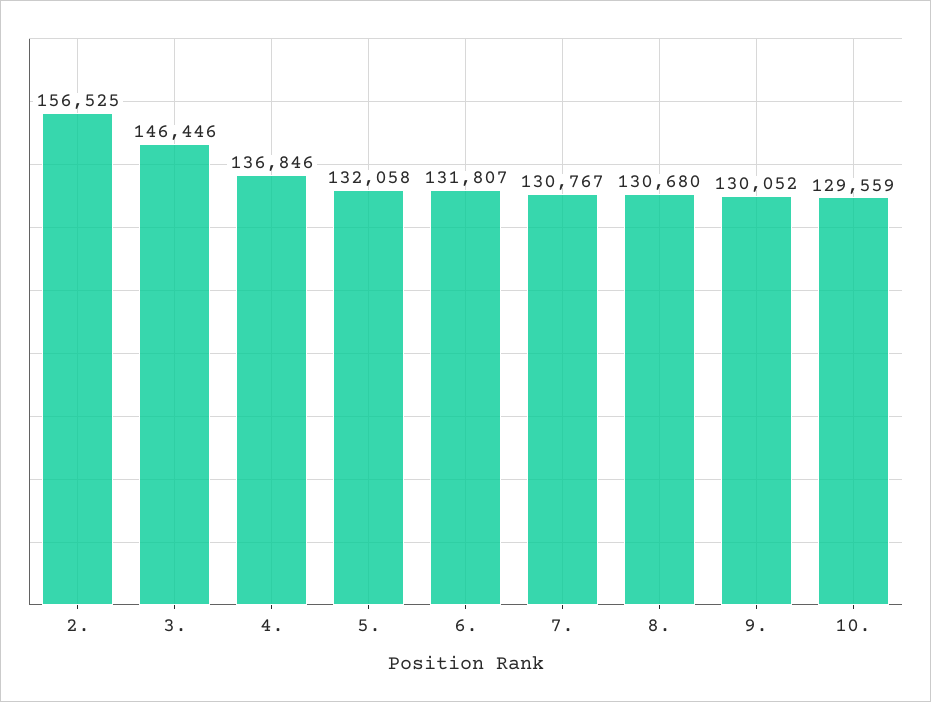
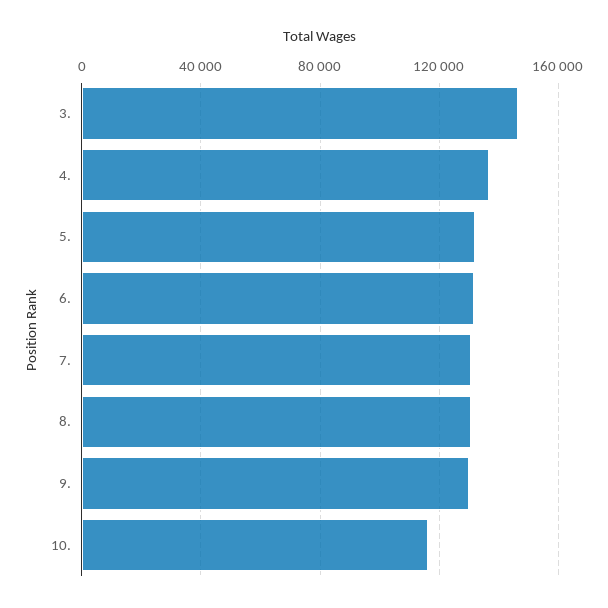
  {
-   "2.": 156525,
    "3.": 146446,
    "4.": 136846,
    "5.": 132058,
    "6.": 131807,
    "7.": 130767,
    "8.": 130680,
    "9.": 130052,
-   "10.": 129559
+   "10.": 115000
  }

